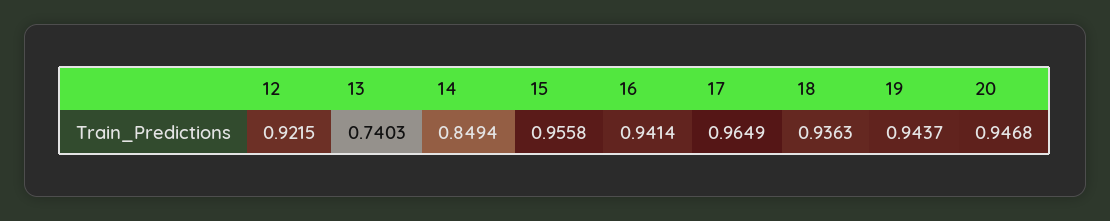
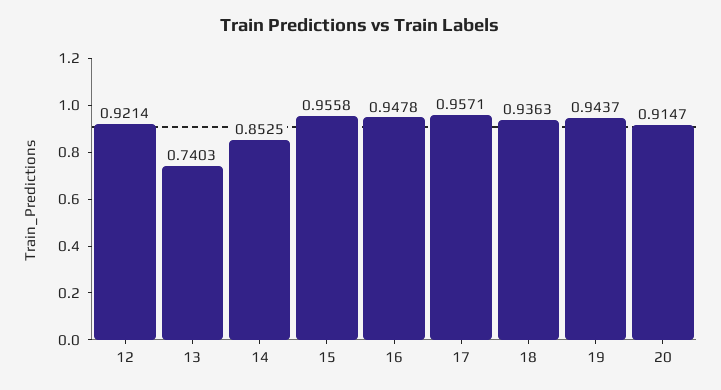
  {
-   "12": 0.9215,
+   "12": 0.9214,
    "13": 0.7403,
-   "14": 0.8494,
+   "14": 0.8525,
    "15": 0.9558,
-   "16": 0.9414,
+   "16": 0.9478,
-   "17": 0.9649,
+   "17": 0.9571,
    "18": 0.9363,
    "19": 0.9437,
-   "20": 0.9468
+   "20": 0.9147
  }

